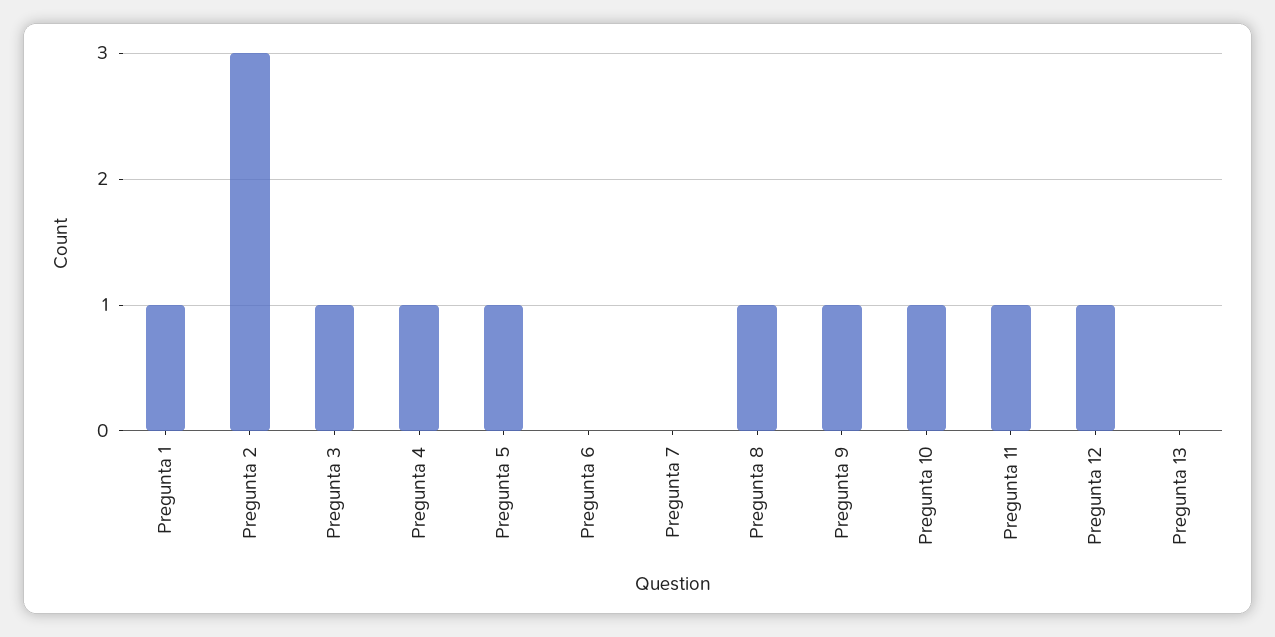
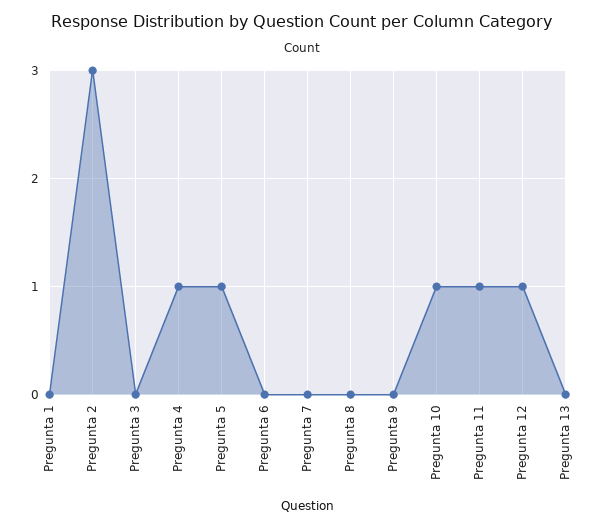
  {
-   "Pregunta 1": 1,
+   "Pregunta 1": 0,
    "Pregunta 2": 3,
-   "Pregunta 3": 1,
+   "Pregunta 3": 0,
    "Pregunta 4": 1,
    "Pregunta 5": 1,
    "Pregunta 6": 0,
    "Pregunta 7": 0,
-   "Pregunta 8": 1,
+   "Pregunta 8": 0,
-   "Pregunta 9": 1,
+   "Pregunta 9": 0,
    "Pregunta 10": 1,
    "Pregunta 11": 1,
    "Pregunta 12": 1,
    "Pregunta 13": 0
  }

